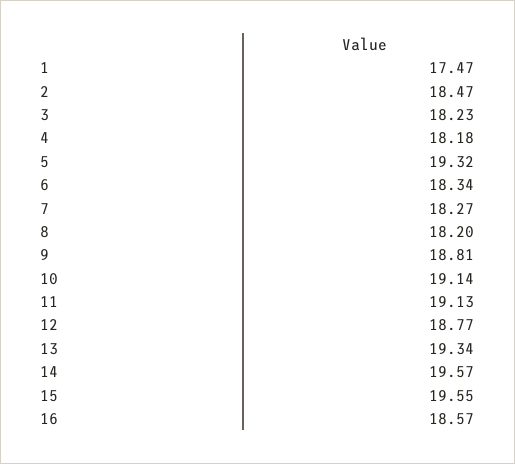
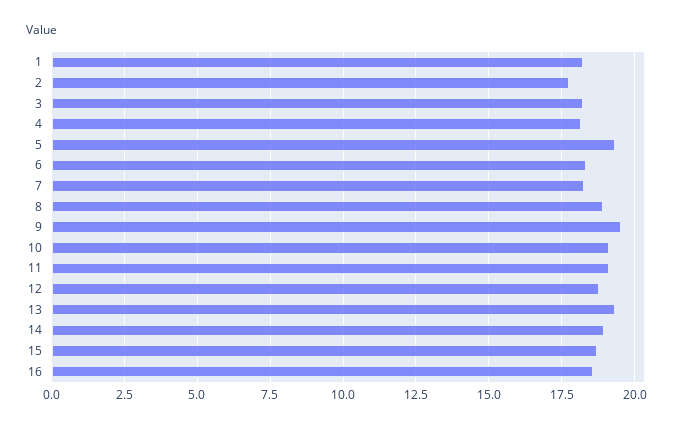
  {
-   "1": 17.47,
+   "1": 18.25,
-   "2": 18.47,
+   "2": 17.75,
    "3": 18.23,
    "4": 18.18,
    "5": 19.32,
    "6": 18.34,
    "7": 18.27,
-   "8": 18.2,
+   "8": 19,
-   "9": 18.81,
+   "9": 19.5,
    "10": 19.14,
    "11": 19.13,
    "12": 18.77,
    "13": 19.34,
-   "14": 19.57,
+   "14": 19,
-   "15": 19.55,
+   "15": 18.75,
    "16": 18.57
  }

